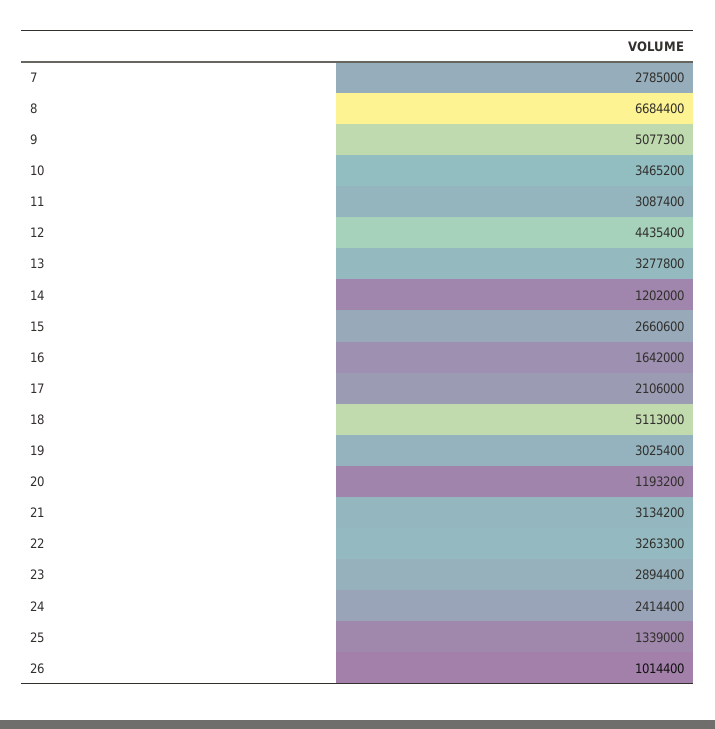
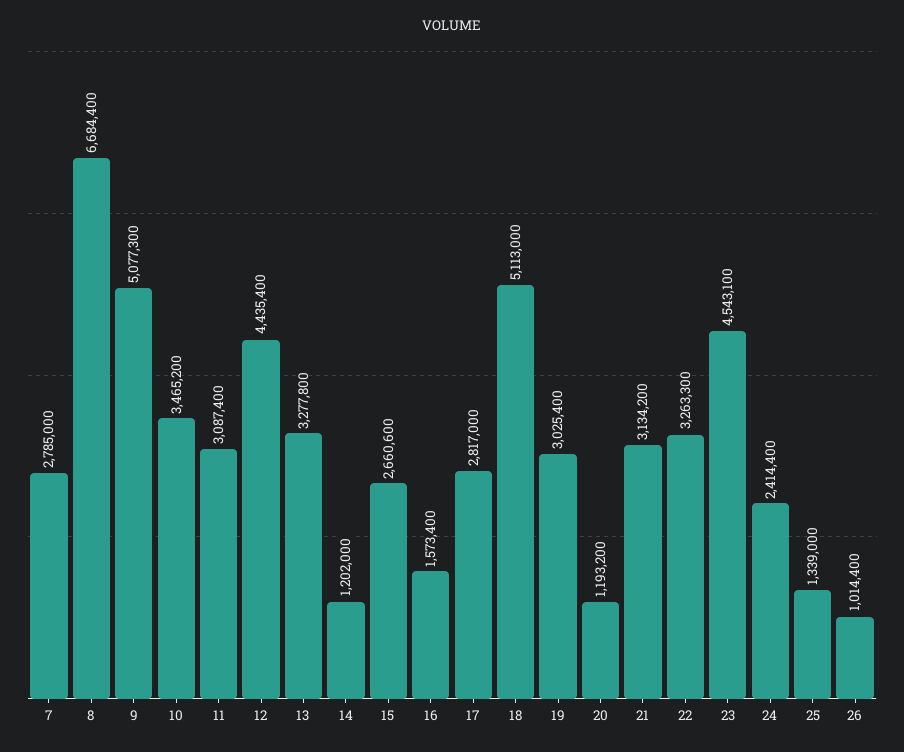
  {
    "7": 2785000,
    "8": 6684400,
    "9": 5077300,
    "10": 3465200,
    "11": 3087400,
    "12": 4435400,
    "13": 3277800,
    "14": 1202000,
    "15": 2660600,
-   "16": 1642000,
+   "16": 1573400,
-   "17": 2106000,
+   "17": 2817000,
    "18": 5113000,
    "19": 3025400,
    "20": 1193200,
    "21": 3134200,
    "22": 3263300,
-   "23": 2894400,
+   "23": 4543100,
    "24": 2414400,
    "25": 1339000,
    "26": 1014400
  }

